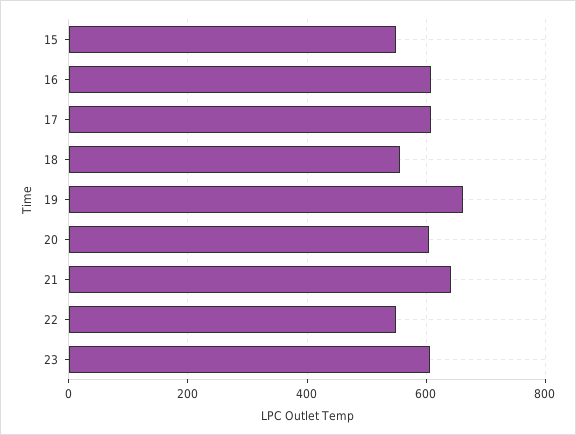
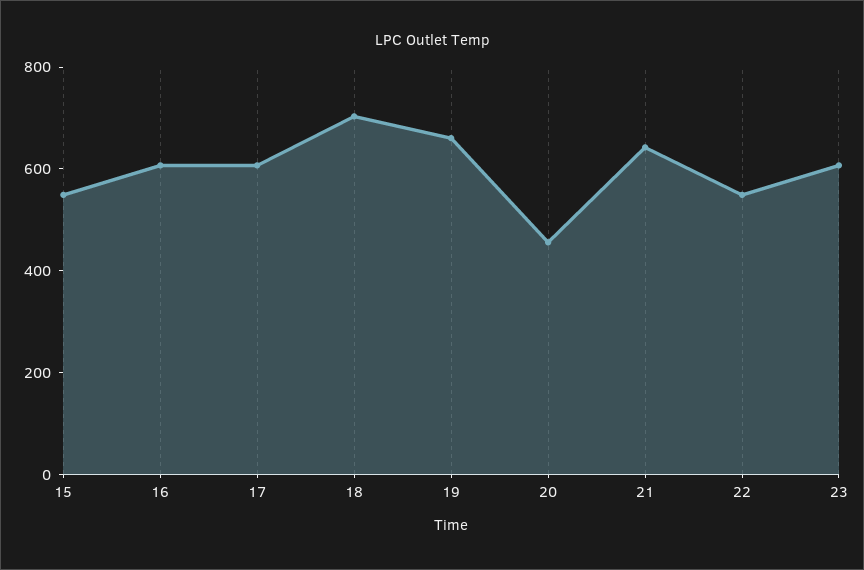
  {
    "15": 540,
    "16": 600,
    "17": 600,
-   "18": 560,
+   "18": 700,
    "19": 660,
-   "20": 600,
+   "20": 450,
    "21": 640,
    "22": 540,
    "23": 600
  }

